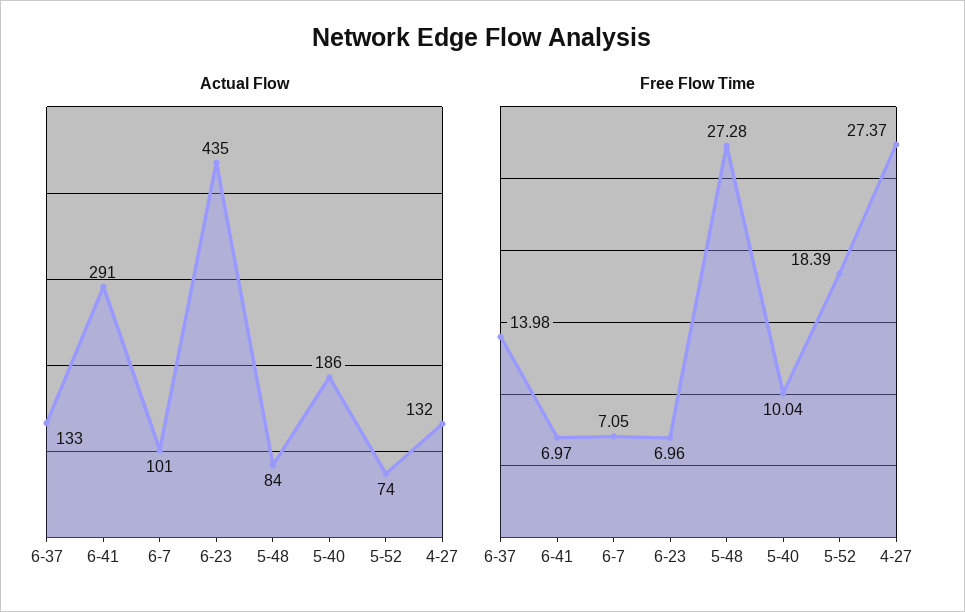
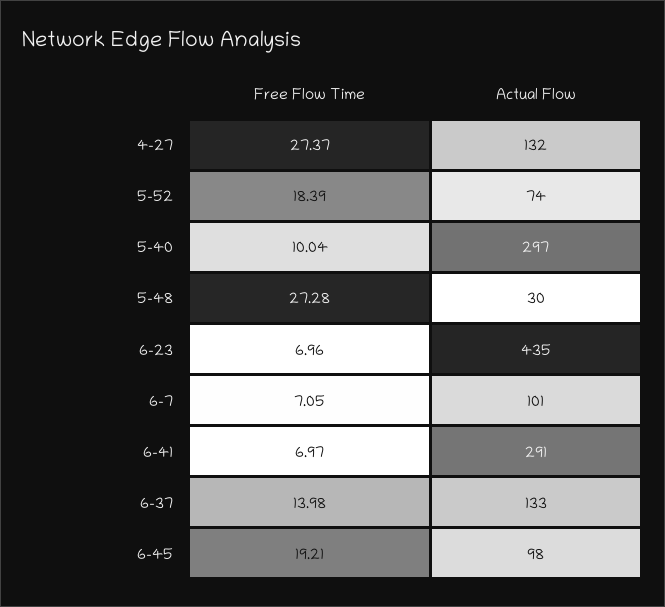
  {
    "Actual Flow": {
      "6-37": 133,
      "6-41": 291,
      "6-7": 101,
      "6-23": 435,
-     "5-48": 84,
+     "5-48": 30,
-     "5-40": 186,
+     "5-40": 297,
      "5-52": 74,
-     "4-27": 132
+     "4-27": 132,
+     "6-45": 98
    },
    "Free Flow Time": {
      "6-37": 13.98,
      "6-41": 6.97,
      "6-7": 7.05,
      "6-23": 6.96,
      "5-48": 27.28,
      "5-40": 10.04,
      "5-52": 18.39,
-     "4-27": 27.37
+     "4-27": 27.37,
+     "6-45": 19.21
    }
  }

